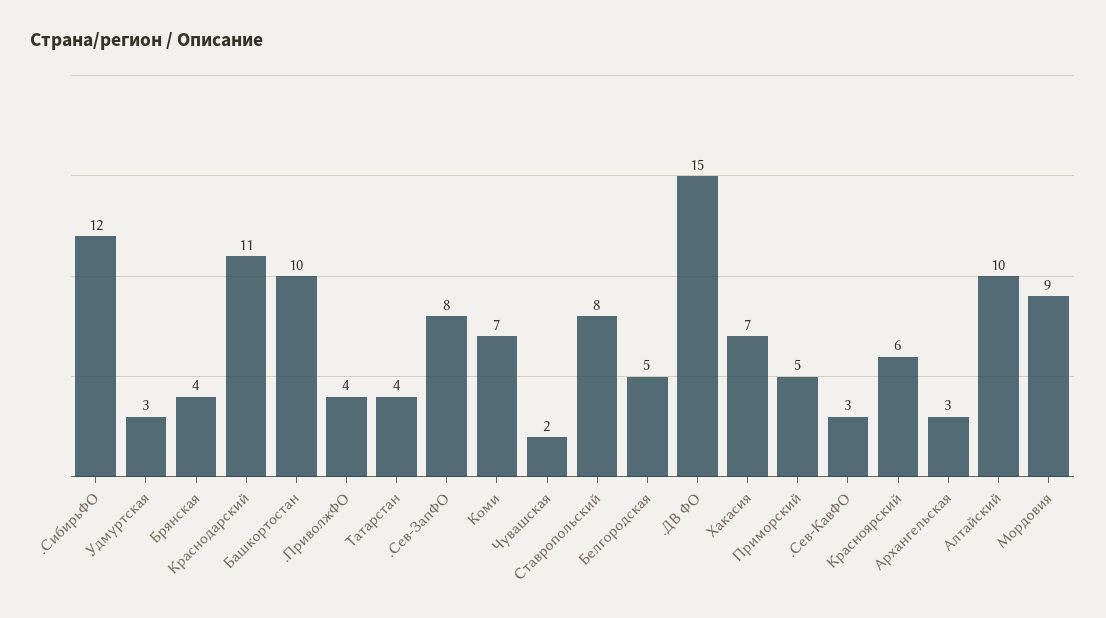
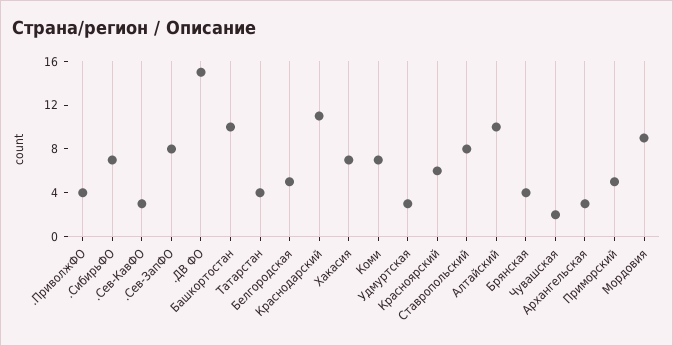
  {
-   ".СибирьФО": 12,
+   ".СибирьФО": 7,
    "Удмуртская": 3,
    "Брянская": 4,
    "Краснодарский": 11,
    "Башкортостан": 10,
    ".ПриволжФО": 4,
    "Татарстан": 4,
    ".Сев-ЗапФО": 8,
    "Коми": 7,
    "Чувашская": 2,
    "Ставропольский": 8,
    "Белгородская": 5,
    ".ДВ ФО": 15,
    "Хакасия": 7,
    "Приморский": 5,
    ".Сев-КавФО": 3,
    "Красноярский": 6,
    "Архангельская": 3,
    "Алтайский": 10,
    "Мордовия": 9
  }

